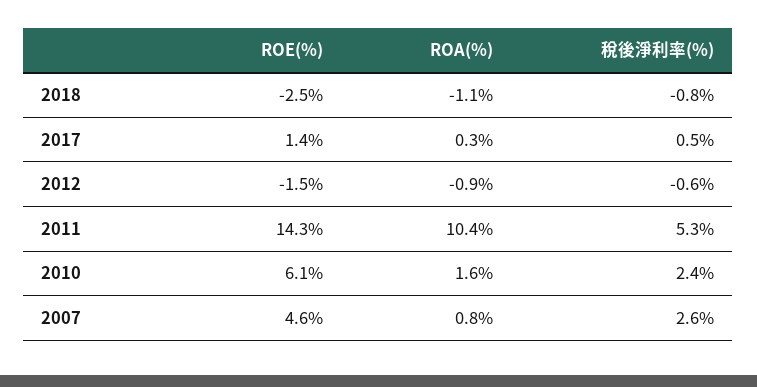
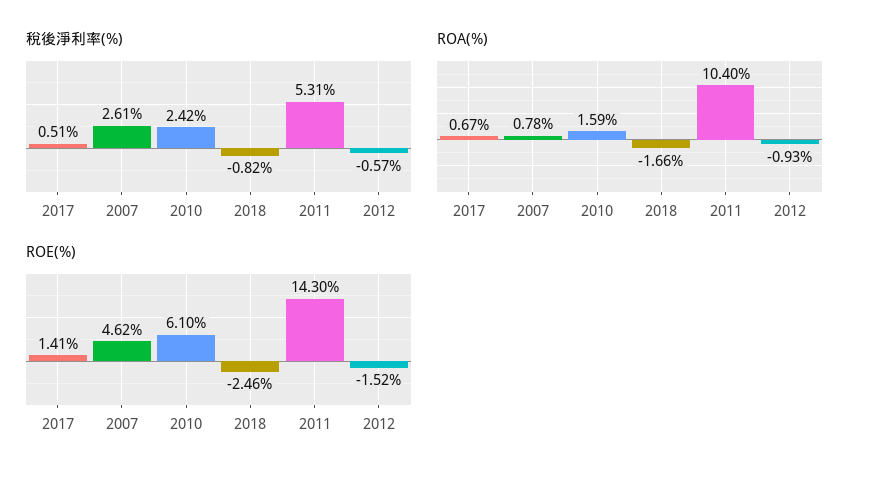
  {
    "ROE(%)": {
      "2018": -2.46,
      "2017": 1.41,
      "2012": -1.52,
      "2011": 14.3,
      "2010": 6.1,
      "2007": 4.62
    },
    "ROA(%)": {
-     "2018": -1.1,
+     "2018": -1.66,
-     "2017": 0.3,
+     "2017": 0.67,
      "2012": -0.93,
      "2011": 10.4,
      "2010": 1.59,
      "2007": 0.78
    },
    "稅後淨利率(%)": {
      "2018": -0.82,
      "2017": 0.51,
      "2012": -0.57,
      "2011": 5.31,
      "2010": 2.42,
      "2007": 2.61
    }
  }

